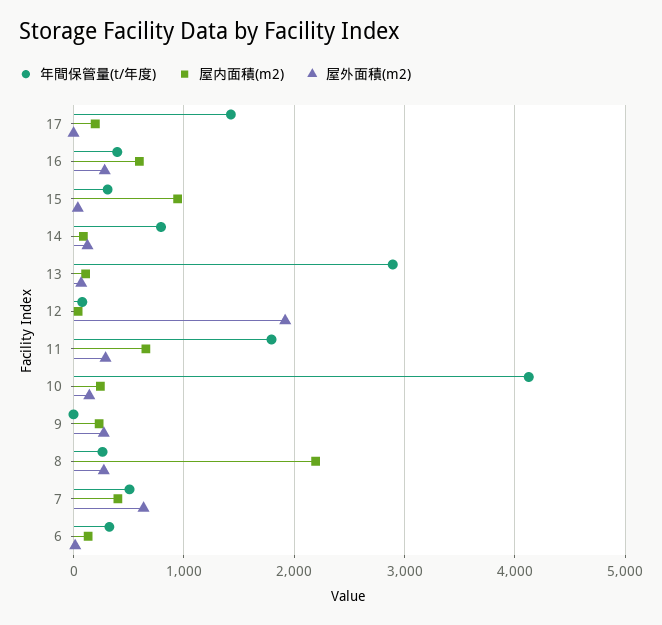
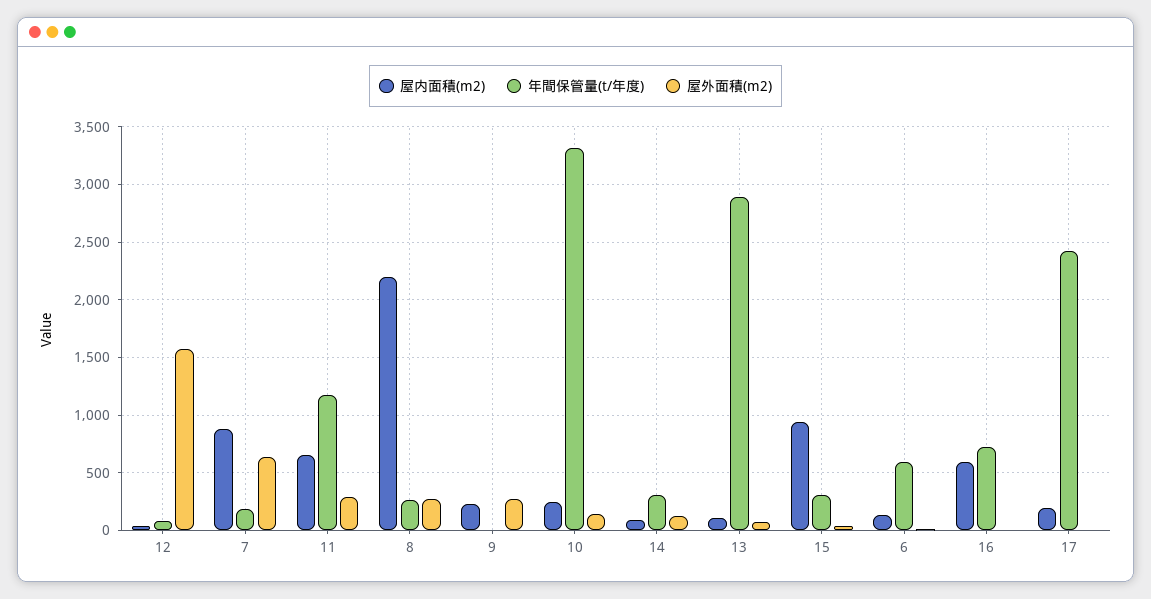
  {
    "年間保管量(t/年度)": {
-     "17": 1400,
+     "17": 2400,
-     "16": 400,
+     "16": 700,
      "15": 300,
-     "14": 800,
+     "14": 300,
      "13": 2900,
      "12": 100,
-     "11": 1800,
+     "11": 1200,
-     "10": 4100,
+     "10": 3300,
      "9": 0,
      "8": 300,
-     "7": 500,
+     "7": 200,
-     "6": 300
+     "6": 600
    },
    "屋内面積(m2)": {
      "17": 200,
      "16": 600,
      "15": 900,
      "14": 100,
      "13": 100,
      "12": 0,
      "11": 700,
      "10": 200,
      "9": 200,
      "8": 2200,
-     "7": 400,
+     "7": 900,
      "6": 100
    },
    "屋外面積(m2)": {
      "17": 0,
-     "16": 300,
+     "16": 0,
      "15": 0,
      "14": 100,
      "13": 100,
-     "12": 1900,
+     "12": 1600,
      "11": 300,
      "10": 100,
      "9": 300,
      "8": 300,
      "7": 600,
      "6": 0
    }
  }

